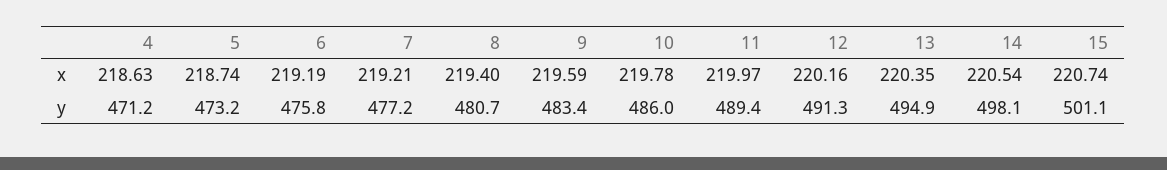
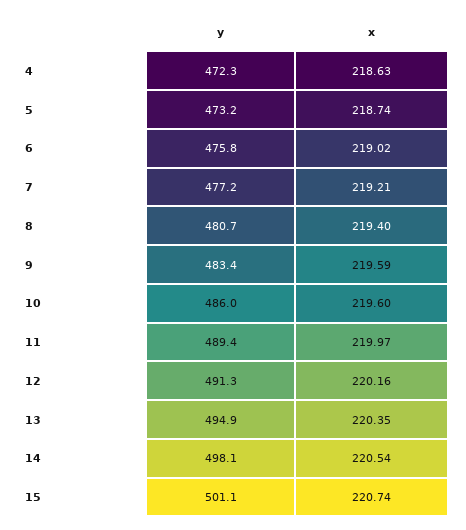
  {
    "4": {
      "x": 218.63,
-     "y": 471.2
+     "y": 472.3
    },
    "5": {
      "x": 218.74,
      "y": 473.2
    },
    "6": {
-     "x": 219.19,
+     "x": 219.02,
      "y": 475.8
    },
    "7": {
      "x": 219.21,
      "y": 477.2
    },
    "8": {
      "x": 219.4,
      "y": 480.7
    },
    "9": {
      "x": 219.59,
      "y": 483.4
    },
    "10": {
-     "x": 219.78,
+     "x": 219.6,
      "y": 486
    },
    "11": {
      "x": 219.97,
      "y": 489.4
    },
    "12": {
      "x": 220.16,
      "y": 491.3
    },
    "13": {
      "x": 220.35,
      "y": 494.9
    },
    "14": {
      "x": 220.54,
      "y": 498.1
    },
    "15": {
      "x": 220.74,
      "y": 501.1
    }
  }

